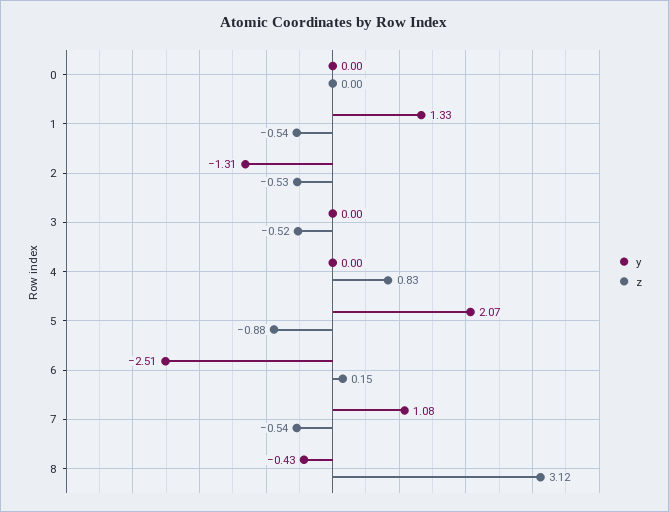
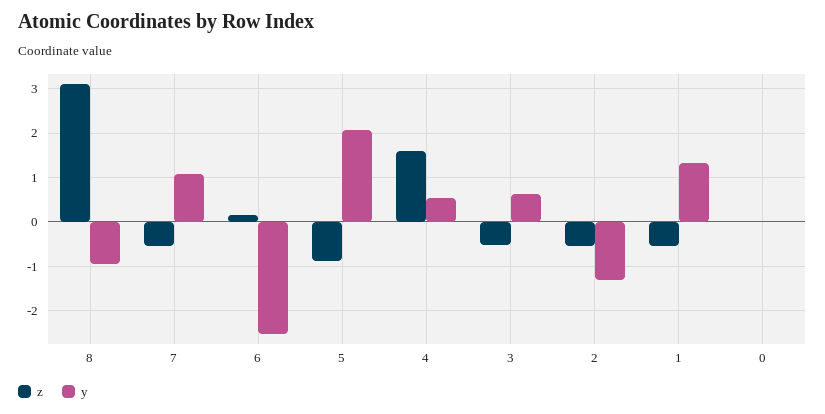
  {
    "y": {
      "0": 0,
      "1": 1.33,
      "2": -1.31,
-     "3": 0,
+     "3": 0.6,
-     "4": 0,
+     "4": 0.6,
      "5": 2.07,
      "6": -2.51,
      "7": 1.08,
-     "8": -0.43
+     "8": -1
    },
    "z": {
      "0": 0,
      "1": -0.54,
      "2": -0.53,
      "3": -0.52,
-     "4": 0.83,
+     "4": 1.6,
      "5": -0.88,
      "6": 0.15,
      "7": -0.54,
      "8": 3.12
    }
  }

